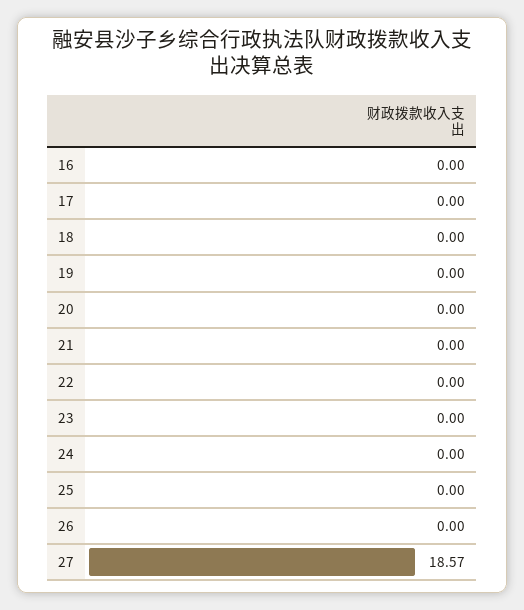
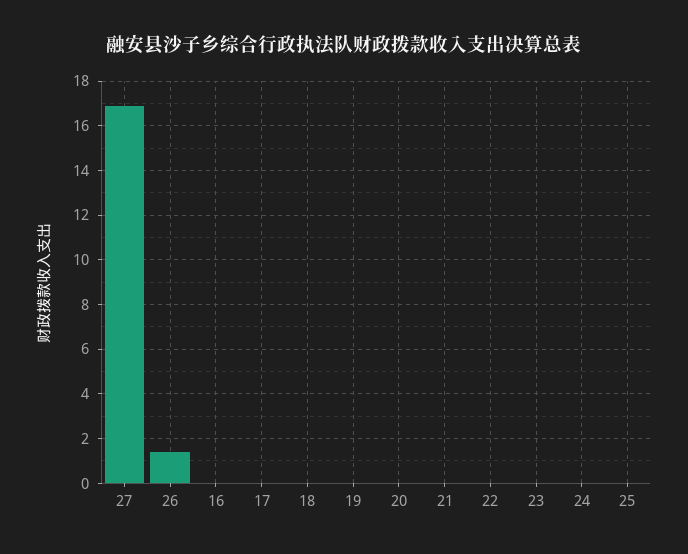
  {
    "16": 0,
    "17": 0,
    "18": 0,
    "19": 0,
    "20": 0,
    "21": 0,
    "22": 0,
    "23": 0,
    "24": 0,
    "25": 0,
-   "26": 0,
+   "26": 1.5,
-   "27": 18.57
+   "27": 17
  }

